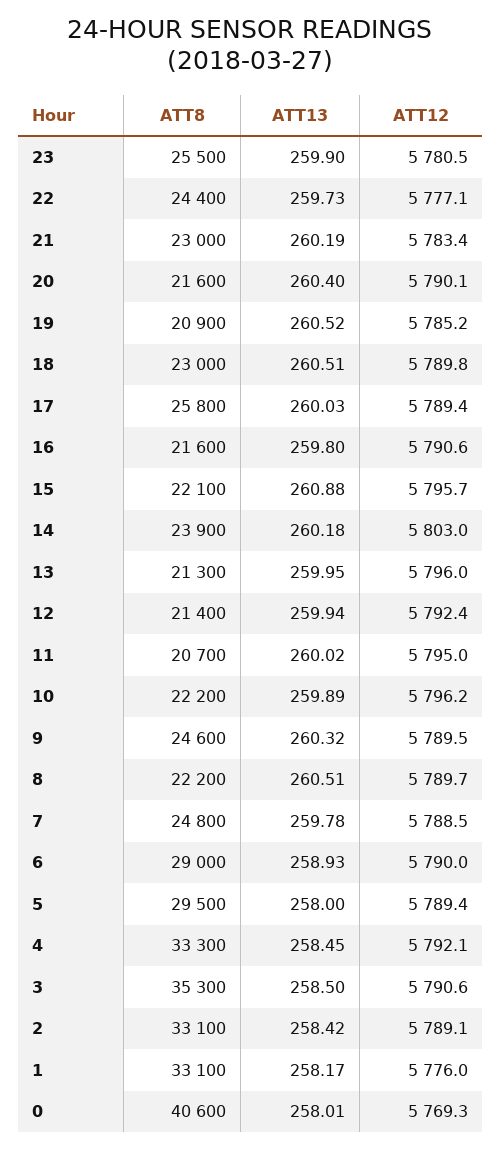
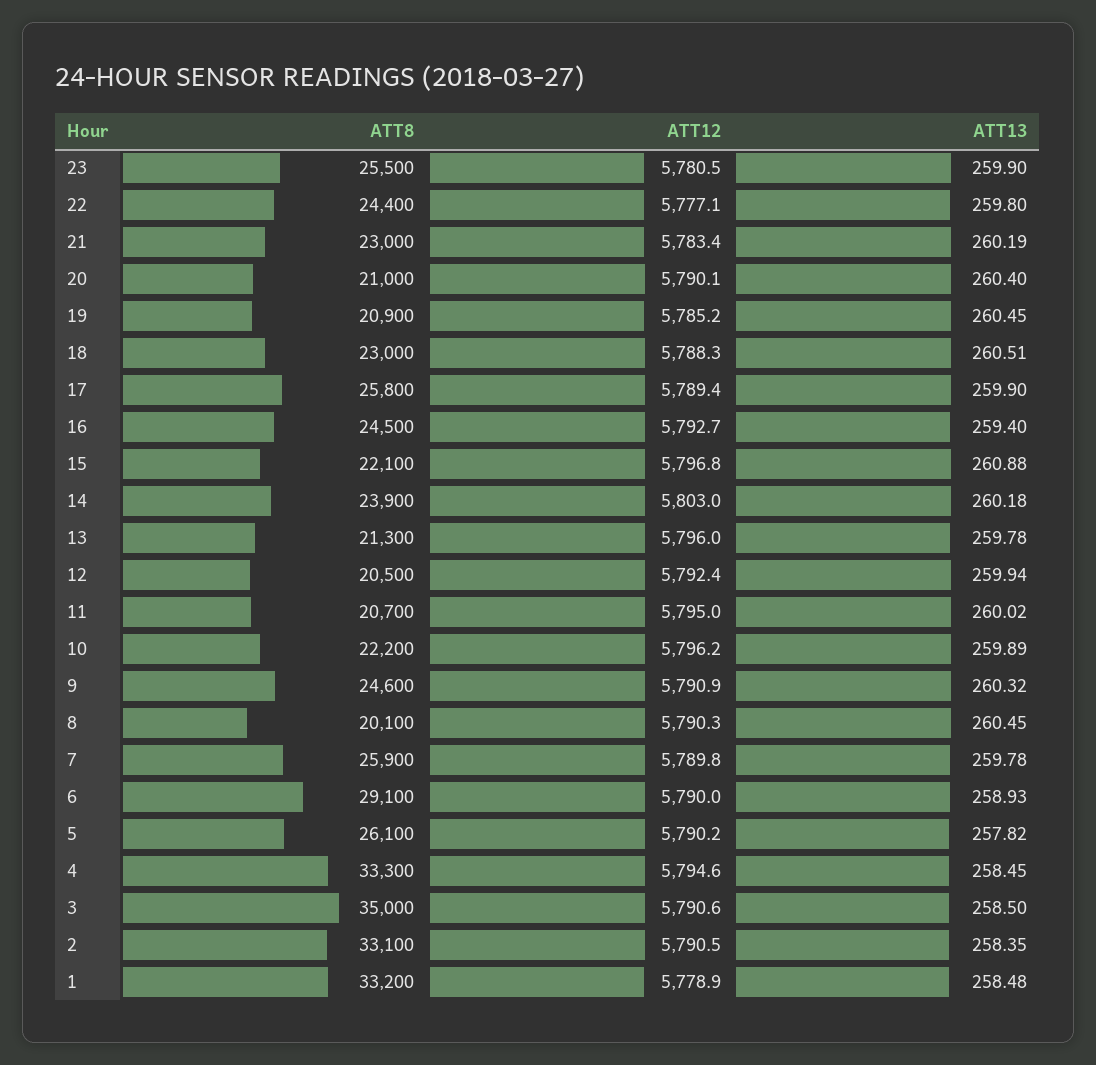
  {
    "ATT8": {
      "23": 25500,
      "22": 24400,
      "21": 23000,
-     "20": 21600,
+     "20": 21000,
      "19": 20900,
      "18": 23000,
      "17": 25800,
-     "16": 21600,
+     "16": 24500,
      "15": 22100,
      "14": 23900,
      "13": 21300,
-     "12": 21400,
+     "12": 20500,
      "11": 20700,
      "10": 22200,
      "9": 24600,
-     "8": 22200,
+     "8": 20100,
-     "7": 24800,
+     "7": 25900,
-     "6": 29000,
+     "6": 29100,
-     "5": 29500,
+     "5": 26100,
      "4": 33300,
-     "3": 35300,
+     "3": 35000,
      "2": 33100,
-     "1": 33100,
+     "1": 33200
-     "0": 40600
    },
    "ATT13": {
      "23": 259.9,
-     "22": 259.73,
+     "22": 259.8,
      "21": 260.19,
      "20": 260.4,
-     "19": 260.52,
+     "19": 260.45,
      "18": 260.51,
-     "17": 260.03,
+     "17": 259.9,
-     "16": 259.8,
+     "16": 259.4,
      "15": 260.88,
      "14": 260.18,
-     "13": 259.95,
+     "13": 259.78,
      "12": 259.94,
      "11": 260.02,
      "10": 259.89,
      "9": 260.32,
-     "8": 260.51,
+     "8": 260.45,
      "7": 259.78,
      "6": 258.93,
-     "5": 258,
+     "5": 257.82,
      "4": 258.45,
      "3": 258.5,
-     "2": 258.42,
+     "2": 258.35,
-     "1": 258.17,
+     "1": 258.48
-     "0": 258.01
    },
    "ATT12": {
      "23": 5780.5,
      "22": 5777.1,
      "21": 5783.4,
      "20": 5790.1,
      "19": 5785.2,
-     "18": 5789.8,
+     "18": 5788.3,
      "17": 5789.4,
-     "16": 5790.6,
+     "16": 5792.7,
-     "15": 5795.7,
+     "15": 5796.8,
      "14": 5803,
      "13": 5796,
      "12": 5792.4,
      "11": 5795,
      "10": 5796.2,
-     "9": 5789.5,
+     "9": 5790.9,
-     "8": 5789.7,
+     "8": 5790.3,
-     "7": 5788.5,
+     "7": 5789.8,
      "6": 5790,
-     "5": 5789.4,
+     "5": 5790.2,
-     "4": 5792.1,
+     "4": 5794.6,
      "3": 5790.6,
-     "2": 5789.1,
+     "2": 5790.5,
-     "1": 5776,
+     "1": 5778.9
-     "0": 5769.3
    }
  }

